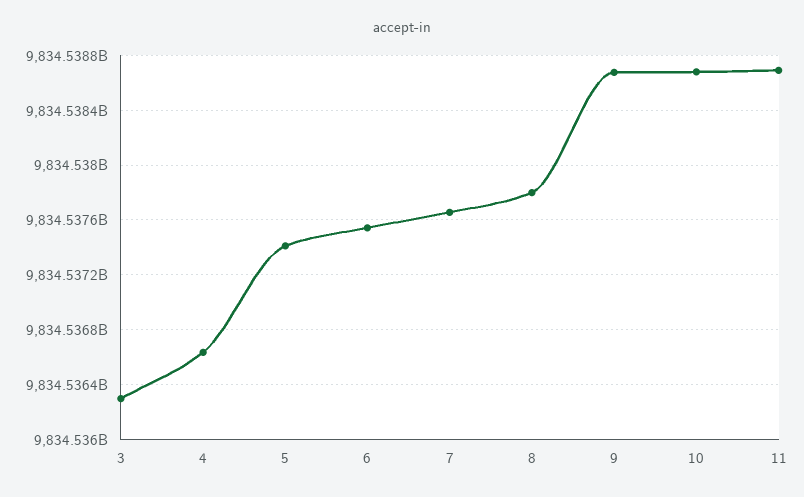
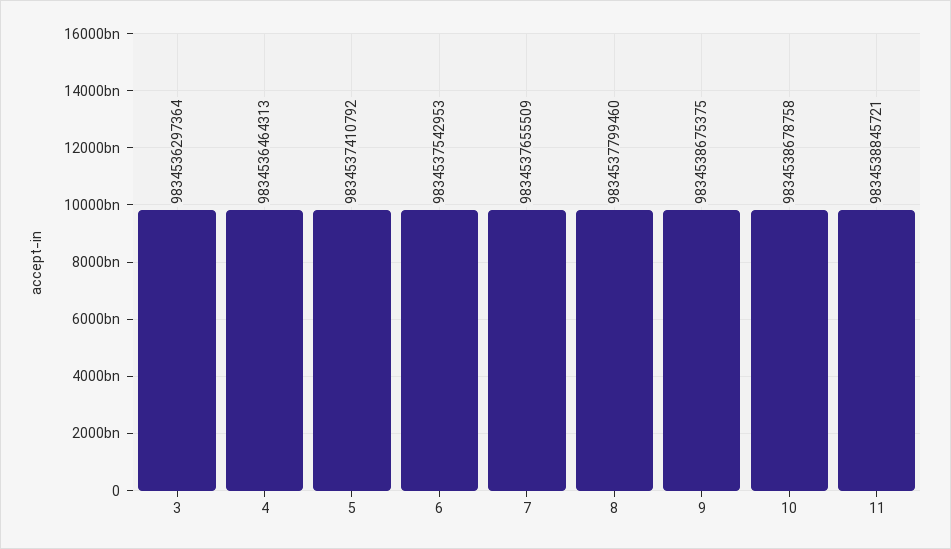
  {
    "3": 9834536297364,
-   "4": 9834536650000,
+   "4": 9834536464313,
    "5": 9834537410792,
    "6": 9834537542953,
    "7": 9834537655509,
    "8": 9834537799460,
    "9": 9834538675375,
    "10": 9834538678758,
-   "11": 9834538700000
+   "11": 9834538845721
  }

